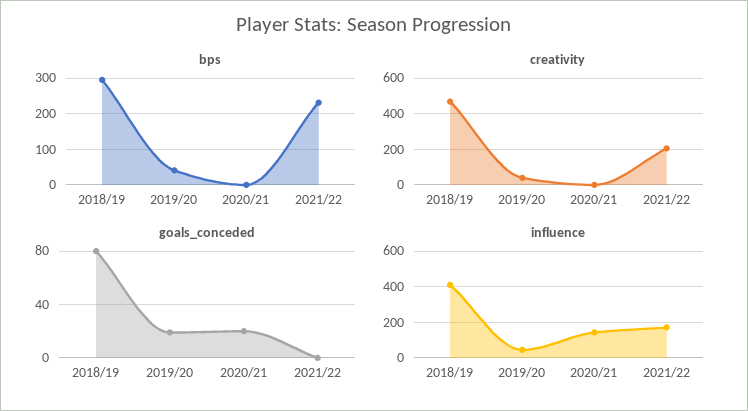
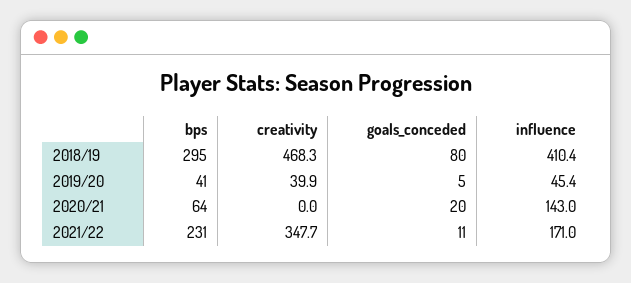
  {
    "bps": {
      "2018/19": 295,
      "2019/20": 41,
-     "2020/21": 0,
+     "2020/21": 64,
      "2021/22": 231
    },
    "creativity": {
      "2018/19": 468.3,
      "2019/20": 39.9,
      "2020/21": 0,
-     "2021/22": 200
+     "2021/22": 347.7
    },
    "goals_conceded": {
      "2018/19": 80,
-     "2019/20": 20,
+     "2019/20": 5,
      "2020/21": 20,
-     "2021/22": 0
+     "2021/22": 11
    },
    "influence": {
      "2018/19": 410.4,
      "2019/20": 45.4,
      "2020/21": 143,
      "2021/22": 171
    }
  }

